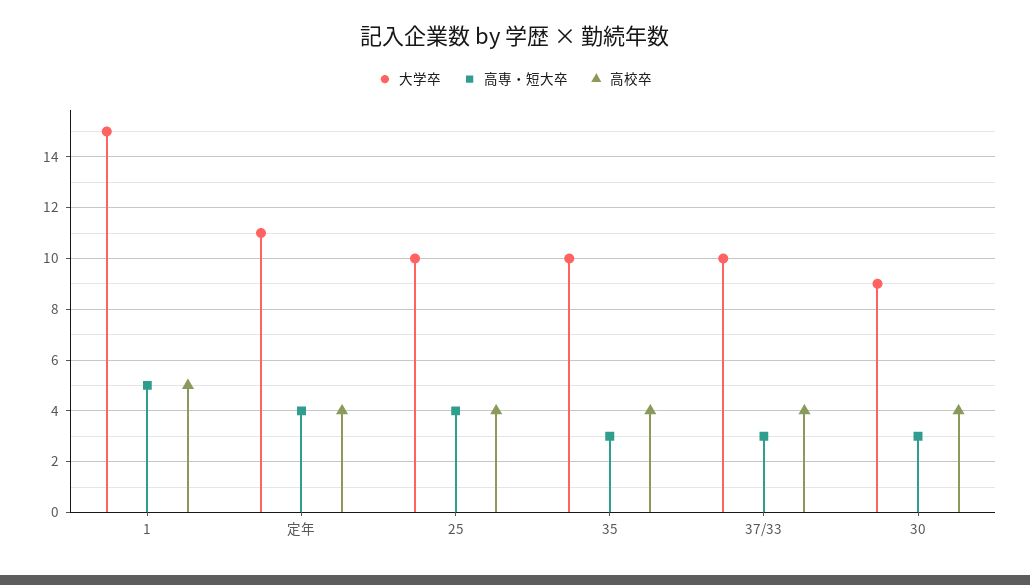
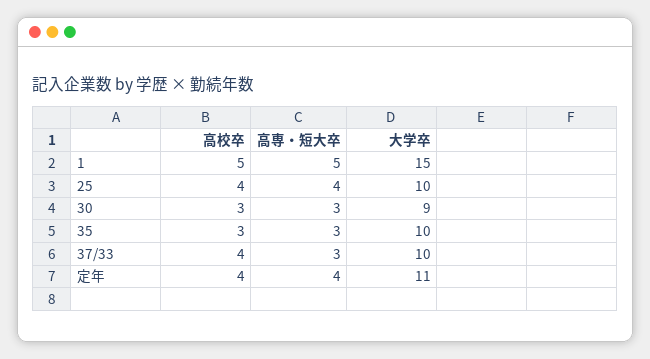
  {
    "大学卒": {
      "1": 15,
      "定年": 11,
      "25": 10,
      "35": 10,
      "37/33": 10,
      "30": 9
    },
    "高専・短大卒": {
      "1": 5,
      "定年": 4,
      "25": 4,
      "35": 3,
      "37/33": 3,
      "30": 3
    },
    "高校卒": {
      "1": 5,
      "定年": 4,
      "25": 4,
-     "35": 4,
+     "35": 3,
      "37/33": 4,
-     "30": 4
+     "30": 3
    }
  }

